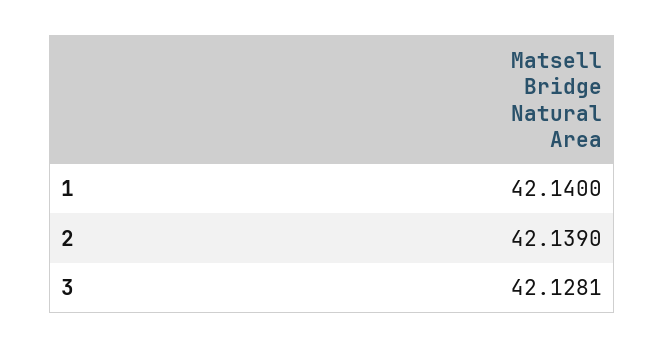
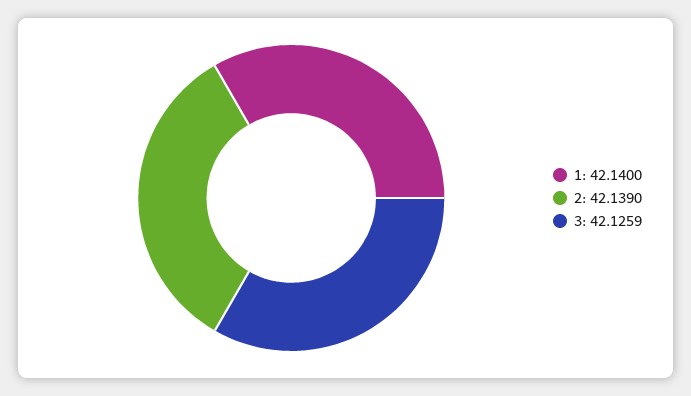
  {
    "1": 42.14,
    "2": 42.139,
-   "3": 42.1281
+   "3": 42.1259
  }

